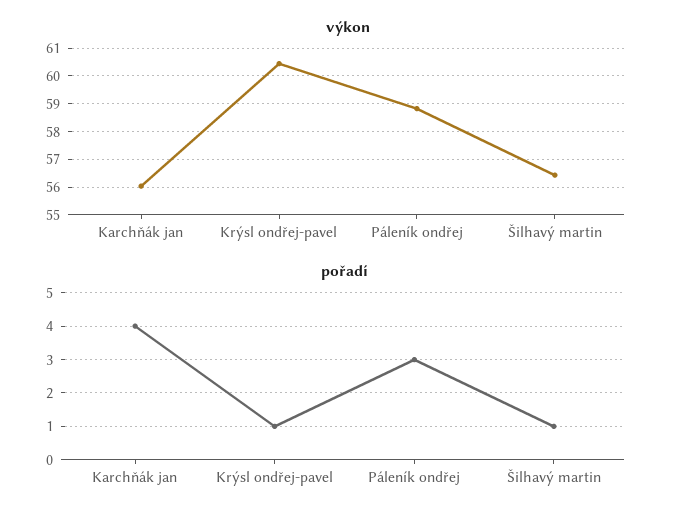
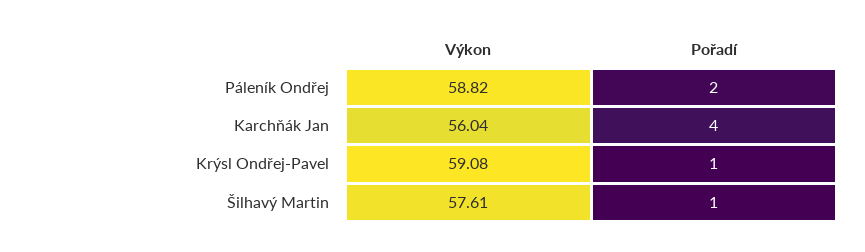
  {
    "výkon": {
      "Karchňák jan": 56.04,
-     "Krýsl ondřej-pavel": 60.5,
+     "Krýsl ondřej-pavel": 59.08,
      "Páleník ondřej": 58.82,
-     "Šilhavý martin": 56.5
+     "Šilhavý martin": 57.61
    },
    "pořadí": {
      "Karchňák jan": 4,
      "Krýsl ondřej-pavel": 1,
-     "Páleník ondřej": 3,
+     "Páleník ondřej": 2,
      "Šilhavý martin": 1
    }
  }

